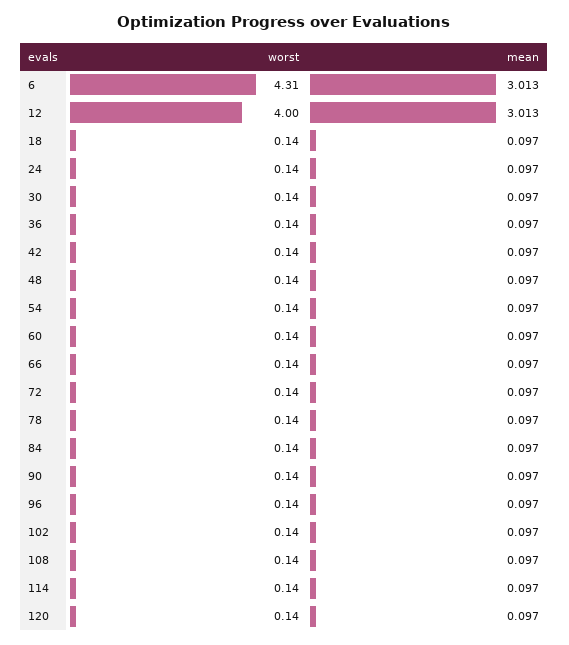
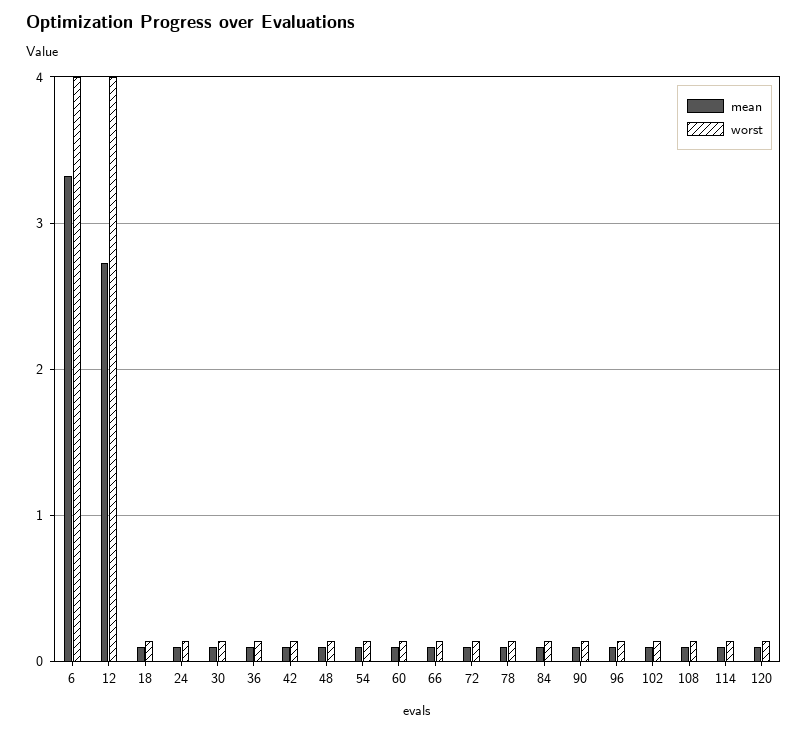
  {
    "worst": {
-     "6": 4.31,
+     "6": 4,
      "12": 4,
      "18": 0.14,
      "24": 0.14,
      "30": 0.14,
      "36": 0.14,
      "42": 0.14,
      "48": 0.14,
      "54": 0.14,
      "60": 0.14,
      "66": 0.14,
      "72": 0.14,
      "78": 0.14,
      "84": 0.14,
      "90": 0.14,
      "96": 0.14,
      "102": 0.14,
      "108": 0.14,
      "114": 0.14,
      "120": 0.14
    },
    "mean": {
-     "6": 3.013,
+     "6": 3.3,
-     "12": 3.013,
+     "12": 2.7,
      "18": 0.097,
      "24": 0.097,
      "30": 0.097,
      "36": 0.097,
      "42": 0.097,
      "48": 0.097,
      "54": 0.097,
      "60": 0.097,
      "66": 0.097,
      "72": 0.097,
      "78": 0.097,
      "84": 0.097,
      "90": 0.097,
      "96": 0.097,
      "102": 0.097,
      "108": 0.097,
      "114": 0.097,
      "120": 0.097
    }
  }

